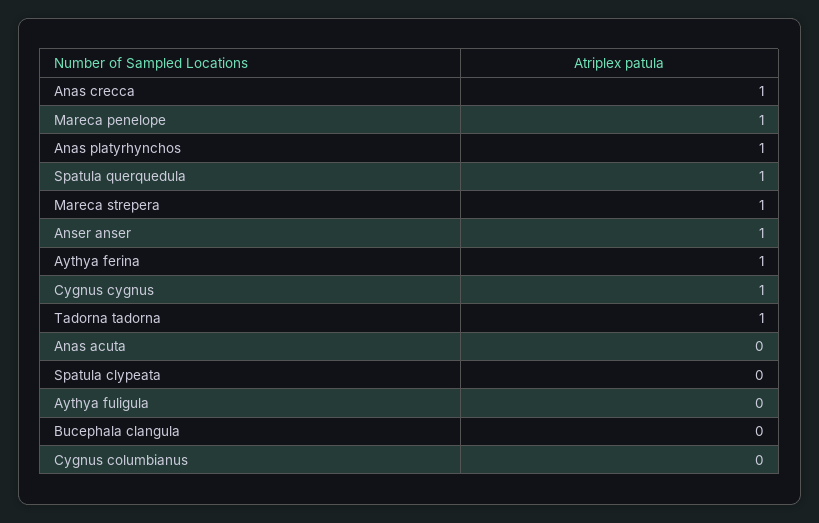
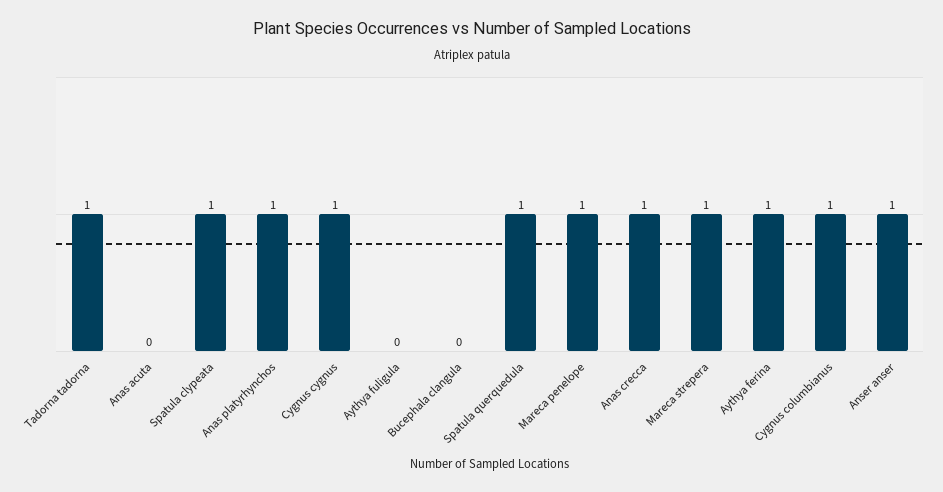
  {
    "Anas crecca": 1,
    "Mareca penelope": 1,
    "Anas platyrhynchos": 1,
    "Spatula querquedula": 1,
    "Mareca strepera": 1,
    "Anser anser": 1,
    "Aythya ferina": 1,
    "Cygnus cygnus": 1,
    "Tadorna tadorna": 1,
    "Anas acuta": 0,
-   "Spatula clypeata": 0,
+   "Spatula clypeata": 1,
    "Aythya fuligula": 0,
    "Bucephala clangula": 0,
-   "Cygnus columbianus": 0
+   "Cygnus columbianus": 1
  }

